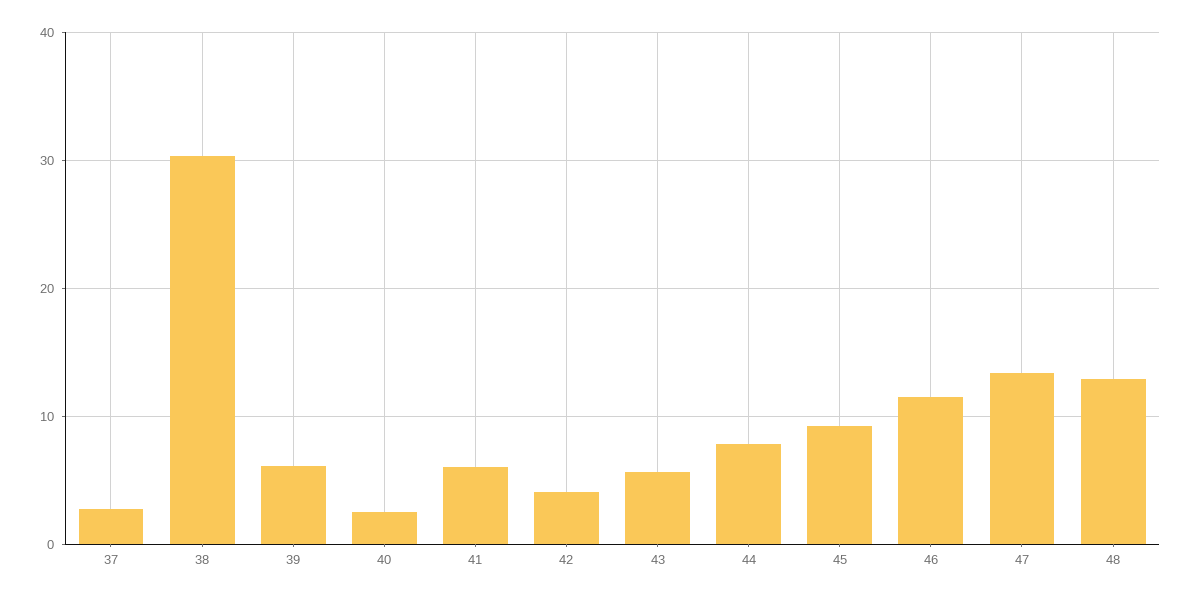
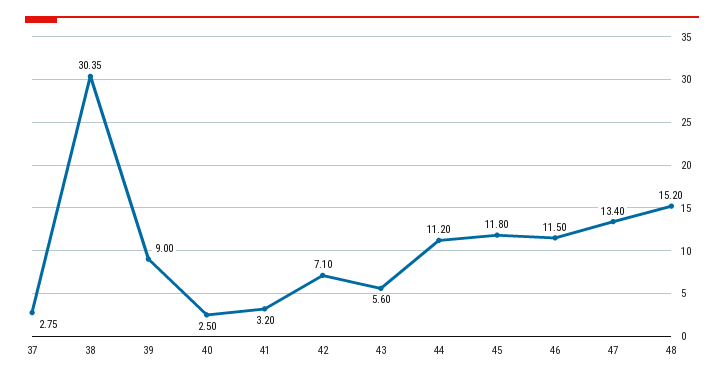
  {
    "37": 2.75,
    "38": 30.35,
-   "39": 6,
+   "39": 9,
    "40": 2.5,
-   "41": 6,
+   "41": 3.2,
-   "42": 4,
+   "42": 7.1,
    "43": 5.6,
-   "44": 8,
+   "44": 11.2,
-   "45": 9,
+   "45": 11.8,
    "46": 11.5,
    "47": 13.4,
-   "48": 13
+   "48": 15.2
  }

